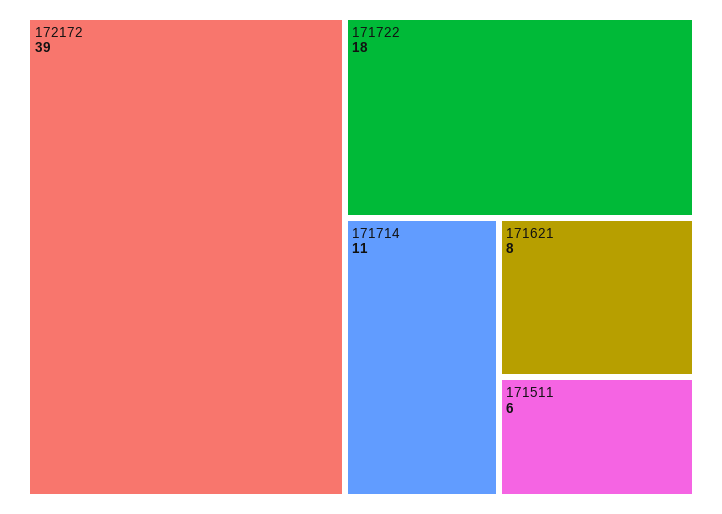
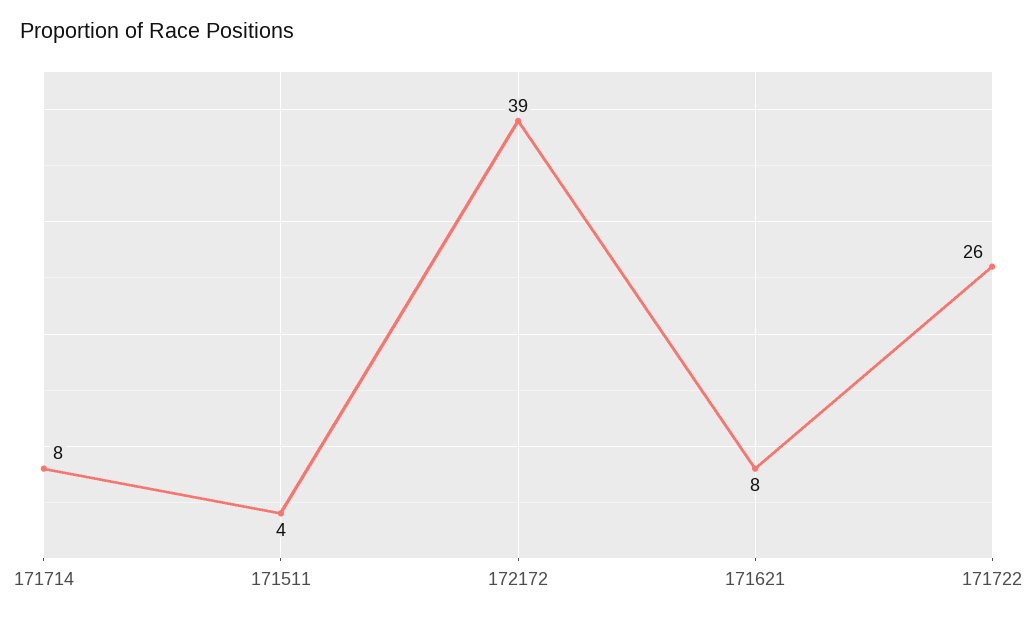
  {
    "172172": 39,
-   "171722": 18,
+   "171722": 26,
-   "171714": 11,
+   "171714": 8,
    "171621": 8,
-   "171511": 6
+   "171511": 4
  }

